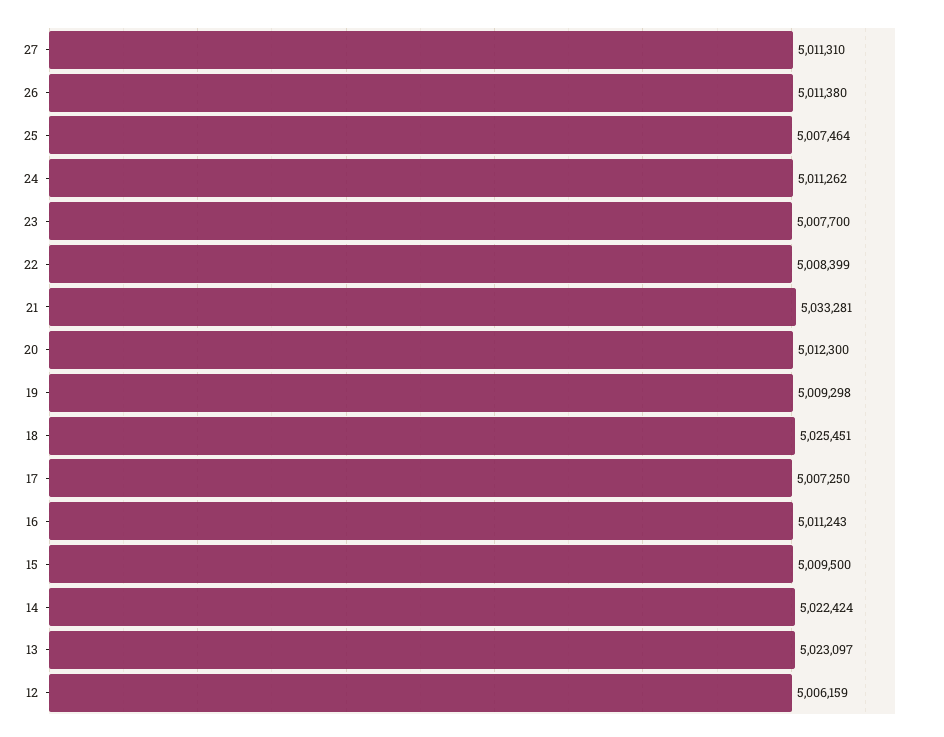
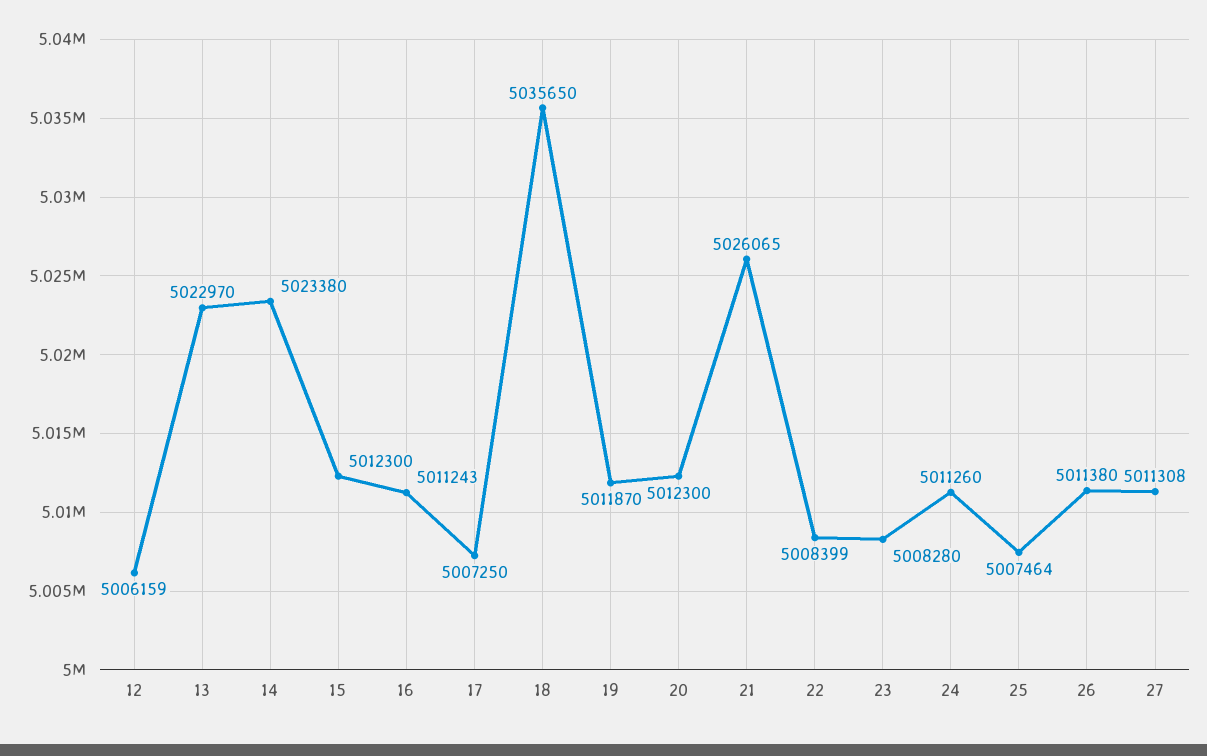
  {
-   "27": 5011310,
+   "27": 5011308,
    "26": 5011380,
    "25": 5007464,
-   "24": 5011262,
+   "24": 5011260,
-   "23": 5007700,
+   "23": 5008280,
    "22": 5008399,
-   "21": 5033281,
+   "21": 5026065,
    "20": 5012300,
-   "19": 5009298,
+   "19": 5011870,
-   "18": 5025451,
+   "18": 5035650,
    "17": 5007250,
    "16": 5011243,
-   "15": 5009500,
+   "15": 5012300,
-   "14": 5022424,
+   "14": 5023380,
-   "13": 5023097,
+   "13": 5022970,
    "12": 5006159
  }

